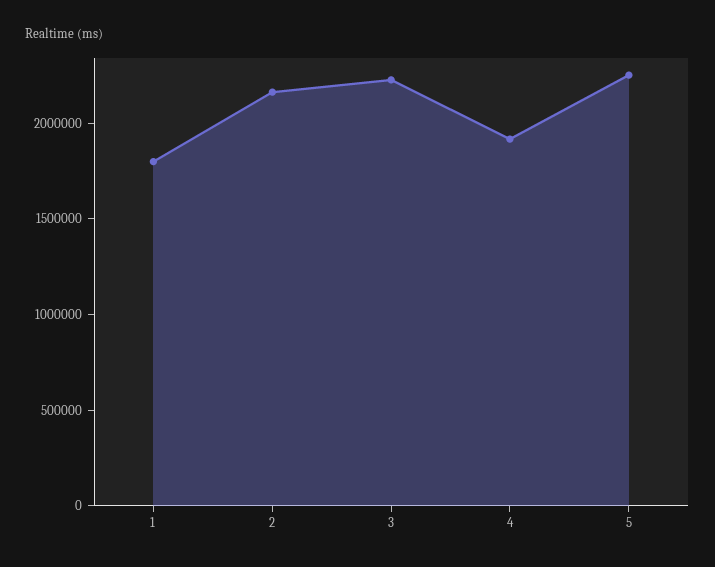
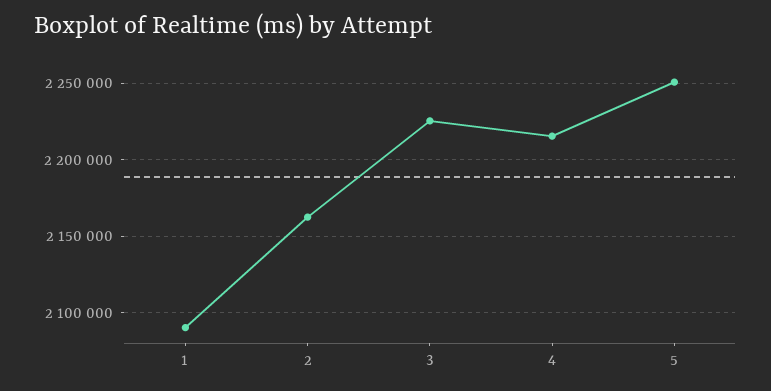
  {
-   "1": 1800000,
+   "1": 2090000,
    "2": 2160000,
    "3": 2225000,
-   "4": 1900000,
+   "4": 2215000,
    "5": 2250000
  }

